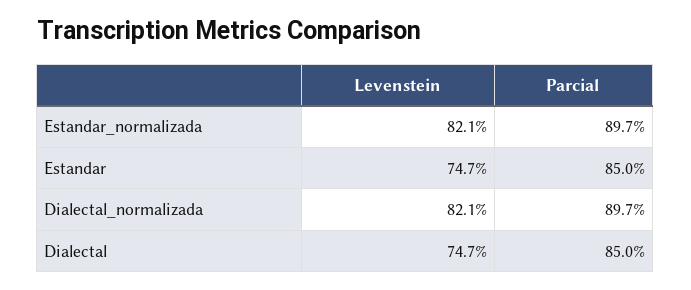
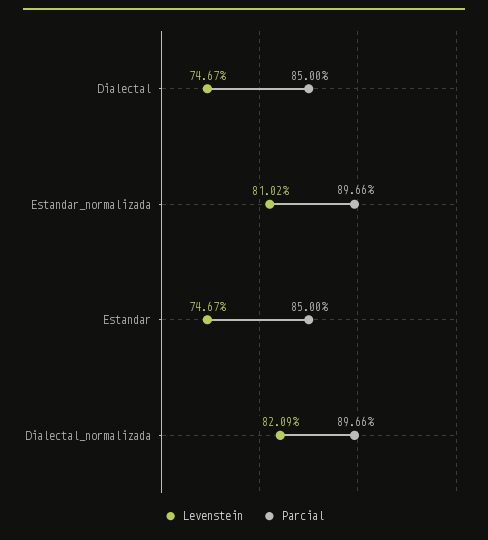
  {
    "Levenstein": {
-     "Estandar_normalizada": 82.1,
+     "Estandar_normalizada": 81.02,
      "Estandar": 74.67,
      "Dialectal_normalizada": 82.09,
      "Dialectal": 74.67
    },
    "Parcial": {
      "Estandar_normalizada": 89.66,
      "Estandar": 85,
      "Dialectal_normalizada": 89.66,
      "Dialectal": 85
    }
  }

